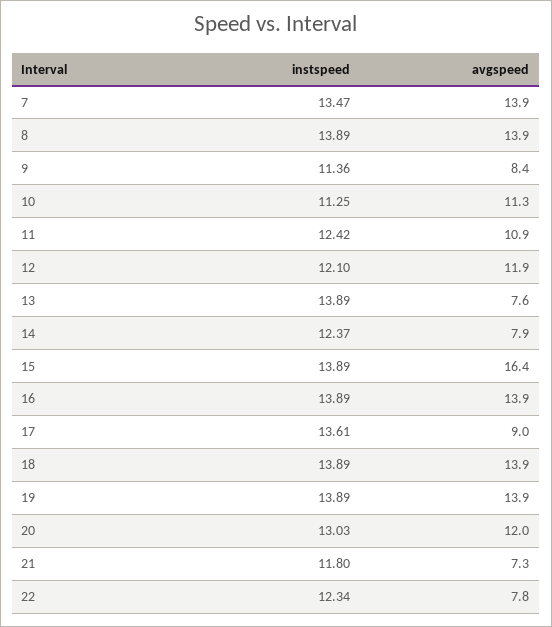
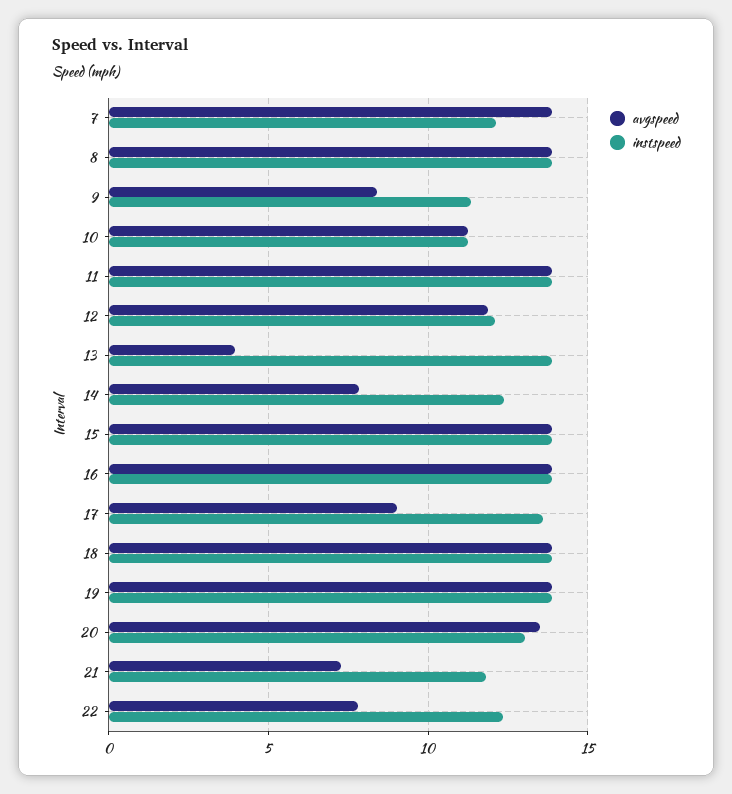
  {
    "instspeed": {
-     "7": 13.47,
+     "7": 12,
      "8": 13.89,
      "9": 11.36,
      "10": 11.25,
-     "11": 12.42,
+     "11": 14,
      "12": 12.1,
      "13": 13.89,
      "14": 12.37,
      "15": 13.89,
      "16": 13.89,
      "17": 13.61,
      "18": 13.89,
      "19": 13.89,
      "20": 13.03,
      "21": 11.8,
      "22": 12.34
    },
    "avgspeed": {
      "7": 13.9,
      "8": 13.9,
      "9": 8.4,
      "10": 11.3,
-     "11": 10.9,
+     "11": 14,
      "12": 11.9,
-     "13": 7.6,
+     "13": 4,
      "14": 7.9,
-     "15": 16.4,
+     "15": 14,
      "16": 13.9,
      "17": 9,
      "18": 13.9,
      "19": 13.9,
-     "20": 12,
+     "20": 13.5,
      "21": 7.3,
      "22": 7.8
    }
  }

